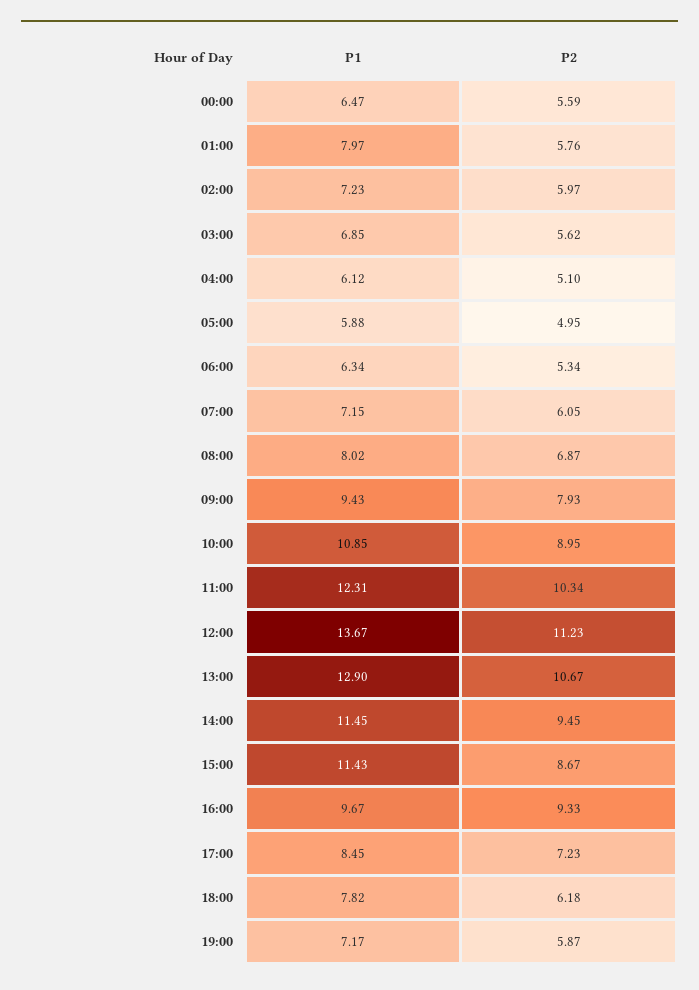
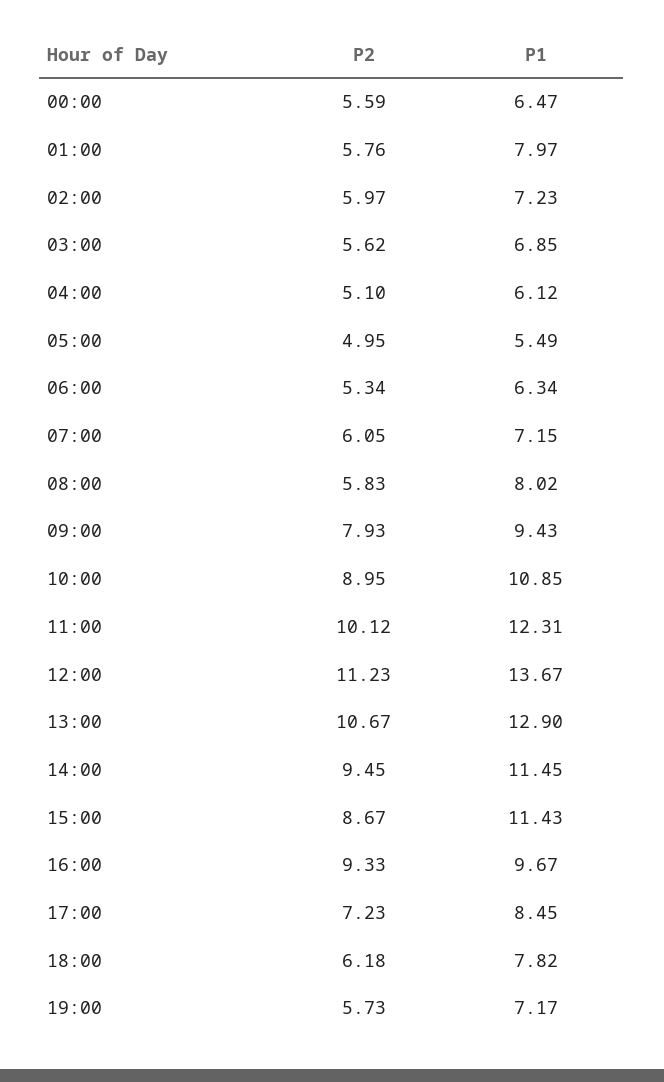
  {
    "P1": {
      "00:00": 6.47,
      "01:00": 7.97,
      "02:00": 7.23,
      "03:00": 6.85,
      "04:00": 6.12,
-     "05:00": 5.88,
+     "05:00": 5.49,
      "06:00": 6.34,
      "07:00": 7.15,
      "08:00": 8.02,
      "09:00": 9.43,
      "10:00": 10.85,
      "11:00": 12.31,
      "12:00": 13.67,
      "13:00": 12.9,
      "14:00": 11.45,
      "15:00": 11.43,
      "16:00": 9.67,
      "17:00": 8.45,
      "18:00": 7.82,
      "19:00": 7.17
    },
    "P2": {
      "00:00": 5.59,
      "01:00": 5.76,
      "02:00": 5.97,
      "03:00": 5.62,
      "04:00": 5.1,
      "05:00": 4.95,
      "06:00": 5.34,
      "07:00": 6.05,
-     "08:00": 6.87,
+     "08:00": 5.83,
      "09:00": 7.93,
      "10:00": 8.95,
-     "11:00": 10.34,
+     "11:00": 10.12,
      "12:00": 11.23,
      "13:00": 10.67,
      "14:00": 9.45,
      "15:00": 8.67,
      "16:00": 9.33,
      "17:00": 7.23,
      "18:00": 6.18,
-     "19:00": 5.87
+     "19:00": 5.73
    }
  }

